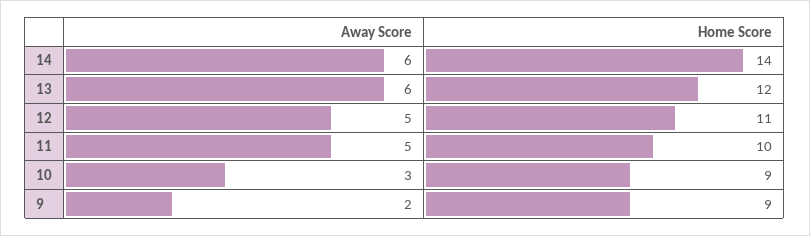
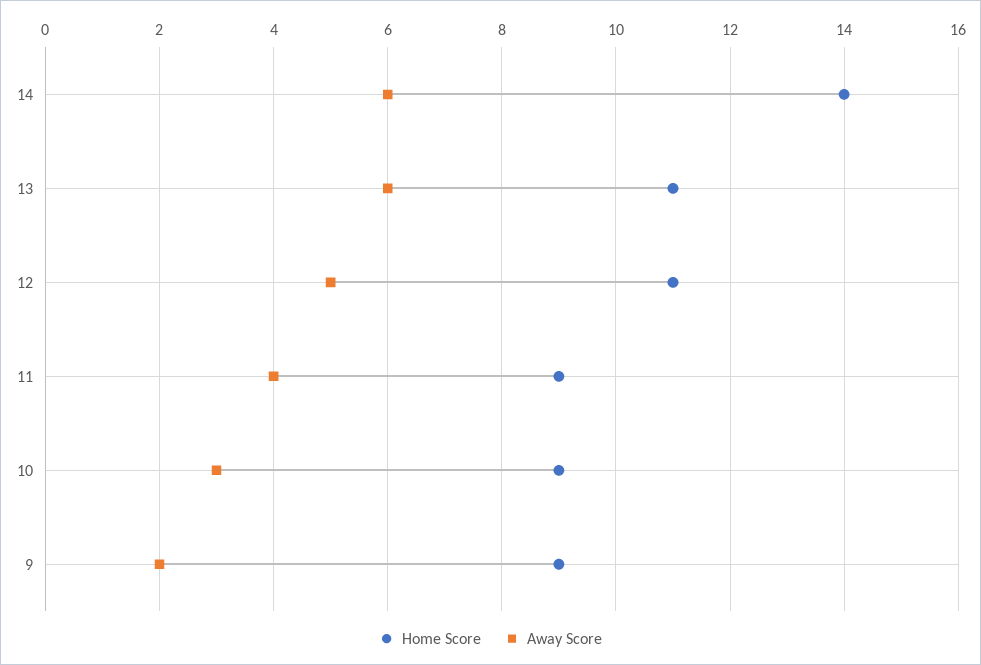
  {
    "Away Score": {
      "14": 6,
      "13": 6,
      "12": 5,
-     "11": 5,
+     "11": 4,
      "10": 3,
      "9": 2
    },
    "Home Score": {
      "14": 14,
-     "13": 12,
+     "13": 11,
      "12": 11,
-     "11": 10,
+     "11": 9,
      "10": 9,
      "9": 9
    }
  }

